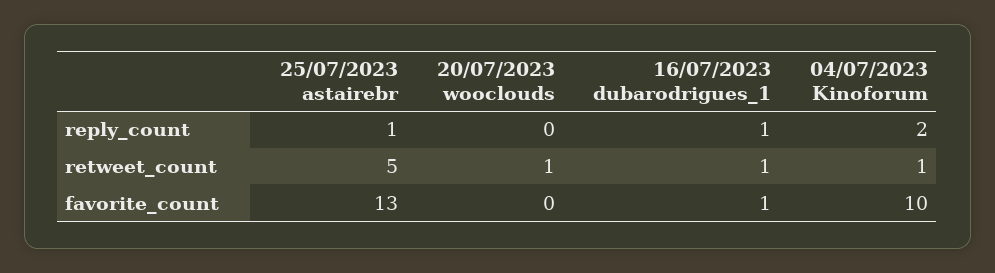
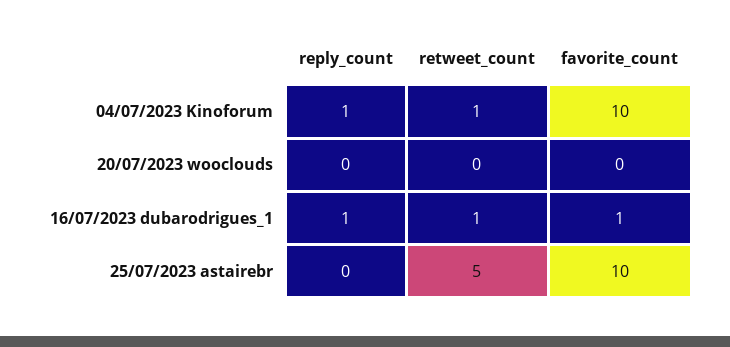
  {
    "25/07/2023 astairebr": {
-     "reply_count": 1,
+     "reply_count": 0,
      "retweet_count": 5,
-     "favorite_count": 13
+     "favorite_count": 10
    },
    "20/07/2023 wooclouds": {
      "reply_count": 0,
-     "retweet_count": 1,
+     "retweet_count": 0,
      "favorite_count": 0
    },
    "16/07/2023 dubarodrigues_1": {
      "reply_count": 1,
      "retweet_count": 1,
      "favorite_count": 1
    },
    "04/07/2023 Kinoforum": {
-     "reply_count": 2,
+     "reply_count": 1,
      "retweet_count": 1,
      "favorite_count": 10
    }
  }

